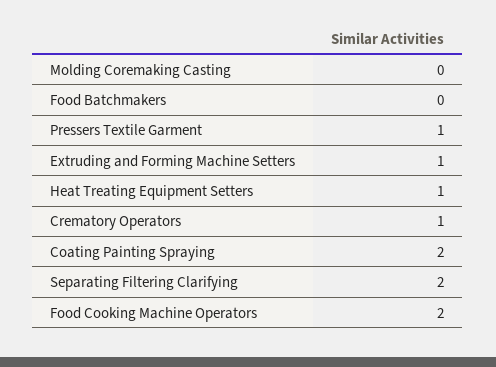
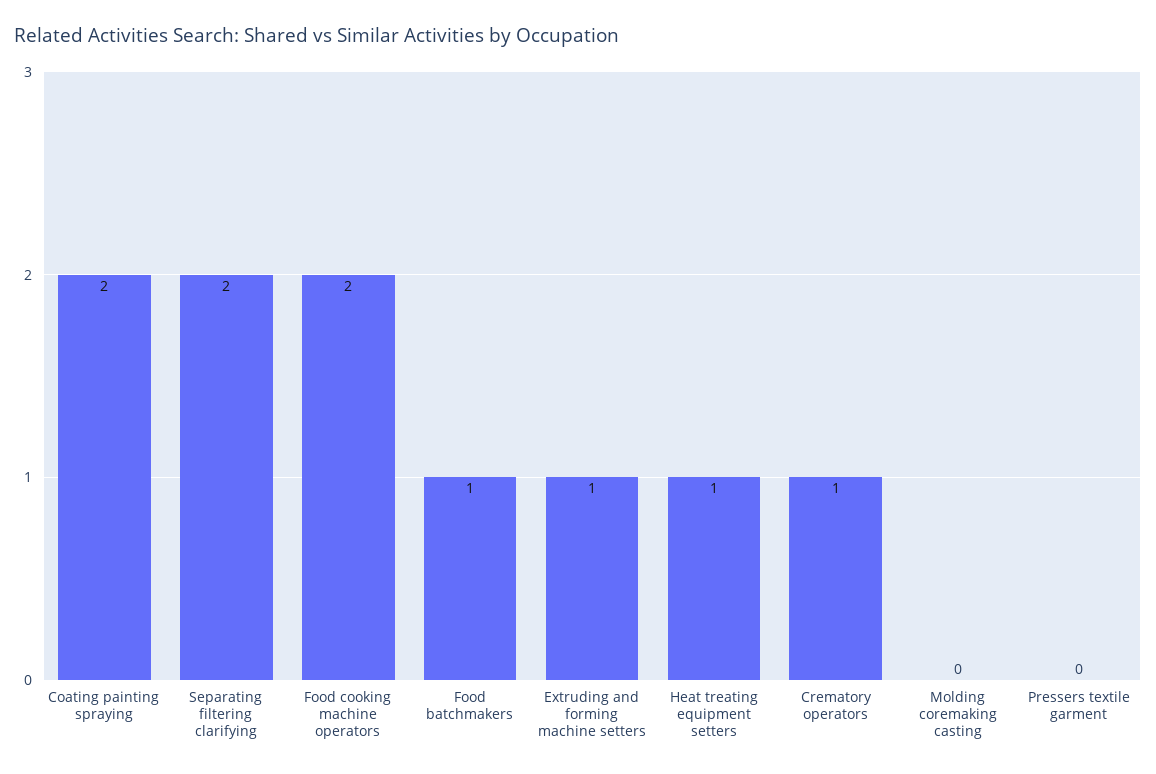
  {
    "Molding Coremaking Casting": 0,
-   "Food Batchmakers": 0,
+   "Food Batchmakers": 1,
-   "Pressers Textile Garment": 1,
+   "Pressers Textile Garment": 0,
    "Extruding and Forming Machine Setters": 1,
    "Heat Treating Equipment Setters": 1,
    "Crematory Operators": 1,
    "Coating Painting Spraying": 2,
    "Separating Filtering Clarifying": 2,
    "Food Cooking Machine Operators": 2
  }

